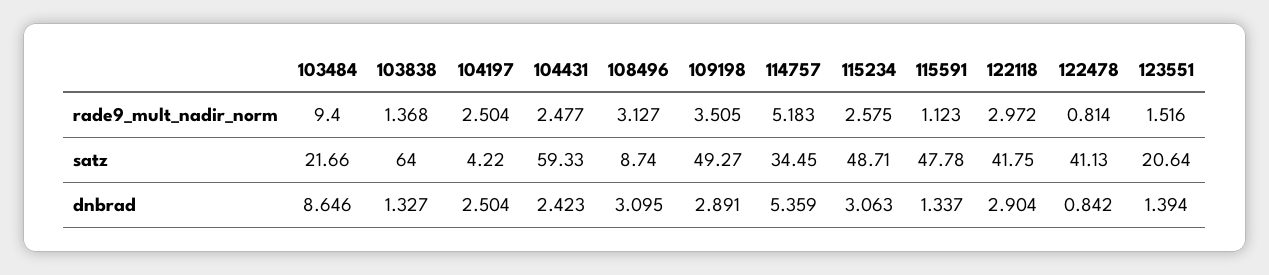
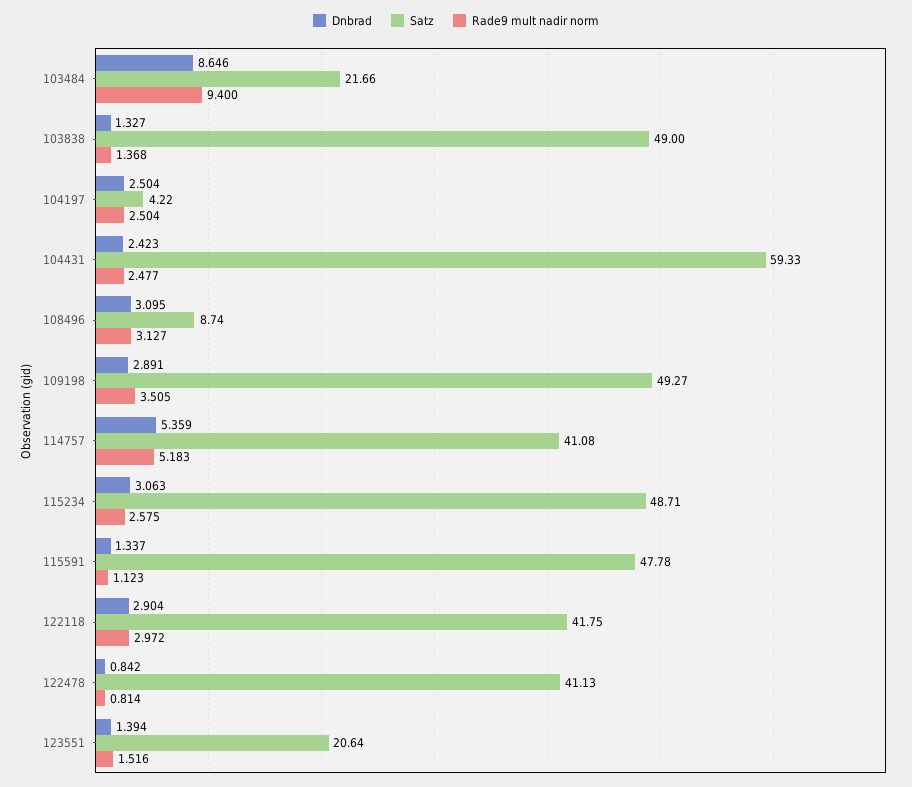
  {
    "rade9_mult_nadir_norm": {
      "103484": 9.4,
      "103838": 1.368,
      "104197": 2.504,
      "104431": 2.477,
      "108496": 3.127,
      "109198": 3.505,
      "114757": 5.183,
      "115234": 2.575,
      "115591": 1.123,
      "122118": 2.972,
      "122478": 0.814,
      "123551": 1.516
    },
    "satz": {
      "103484": 21.66,
-     "103838": 64,
+     "103838": 49,
      "104197": 4.22,
      "104431": 59.33,
      "108496": 8.74,
      "109198": 49.27,
-     "114757": 34.45,
+     "114757": 41.08,
      "115234": 48.71,
      "115591": 47.78,
      "122118": 41.75,
      "122478": 41.13,
      "123551": 20.64
    },
    "dnbrad": {
      "103484": 8.646,
      "103838": 1.327,
      "104197": 2.504,
      "104431": 2.423,
      "108496": 3.095,
      "109198": 2.891,
      "114757": 5.359,
      "115234": 3.063,
      "115591": 1.337,
      "122118": 2.904,
      "122478": 0.842,
      "123551": 1.394
    }
  }

